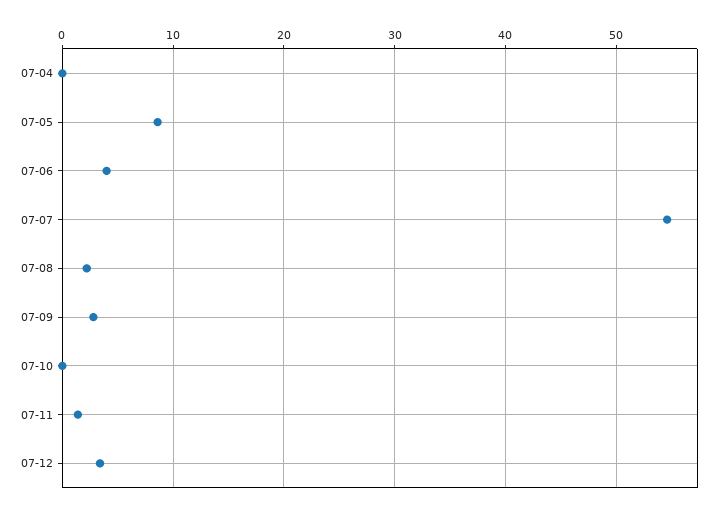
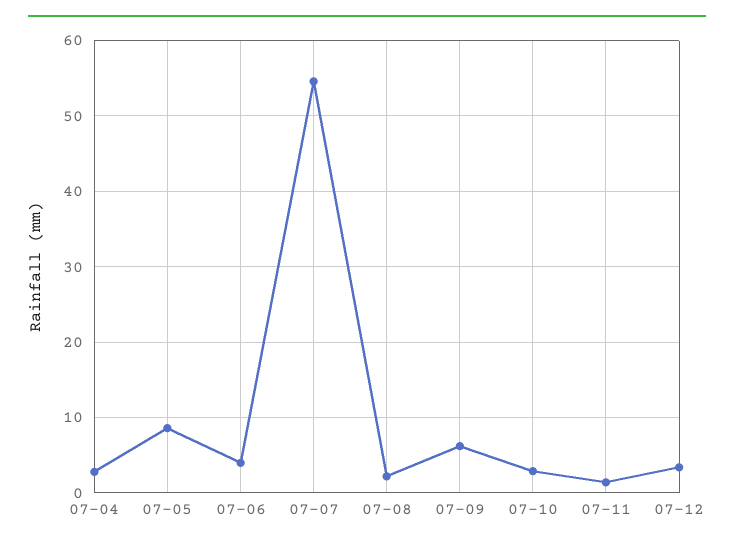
  {
-   "07-04": 0,
+   "07-04": 3,
    "07-05": 9,
    "07-06": 4,
    "07-07": 55,
    "07-08": 2,
-   "07-09": 3,
+   "07-09": 6,
-   "07-10": 0,
+   "07-10": 3,
    "07-11": 1,
    "07-12": 3
  }

